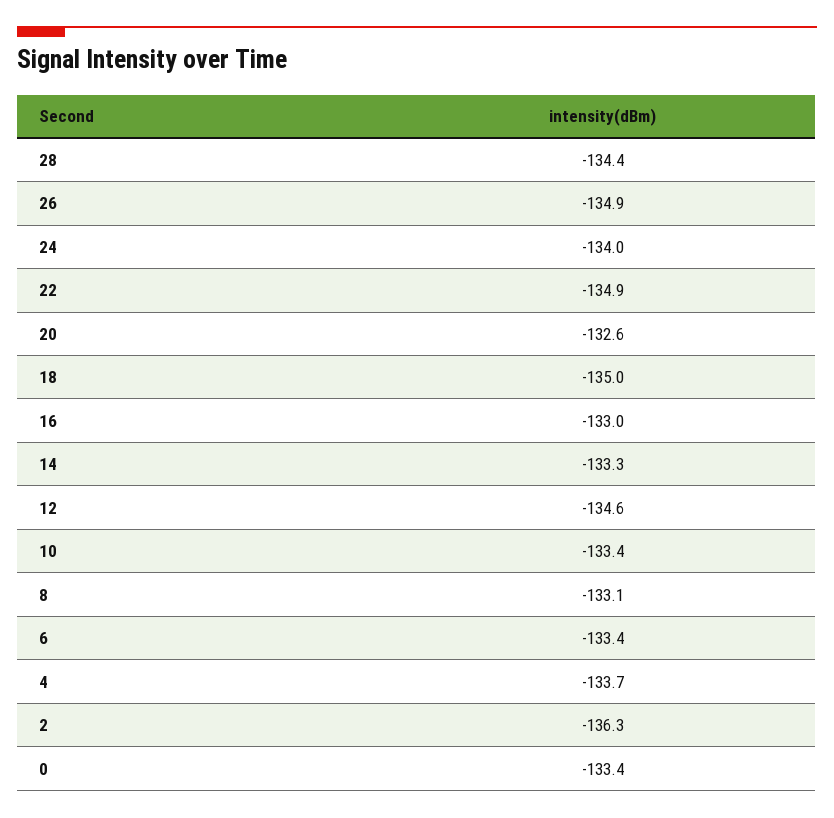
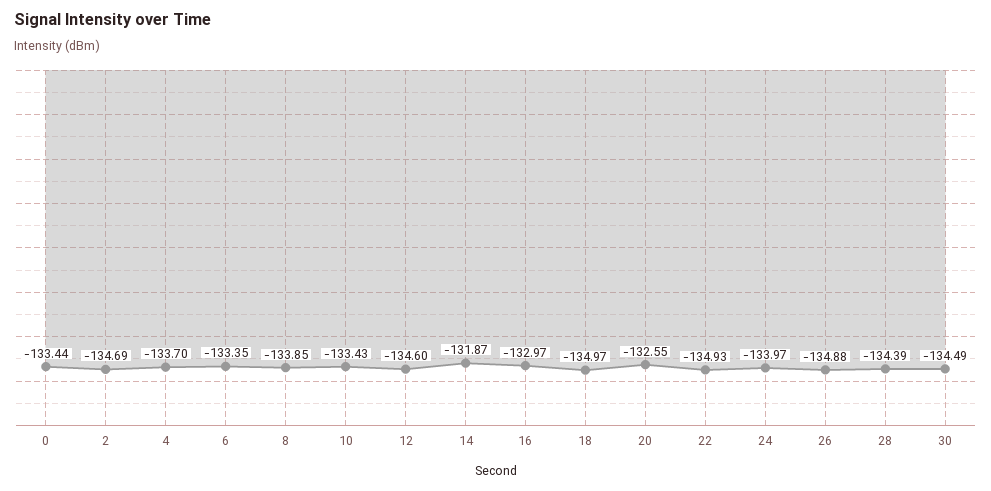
  {
    "28": -134.39,
    "26": -134.88,
    "24": -133.97,
    "22": -134.93,
    "20": -132.55,
    "18": -134.97,
    "16": -132.97,
-   "14": -133.3,
+   "14": -131.87,
    "12": -134.6,
    "10": -133.43,
-   "8": -133.1,
+   "8": -133.85,
    "6": -133.35,
    "4": -133.7,
-   "2": -136.3,
+   "2": -134.69,
-   "0": -133.44
+   "0": -133.44,
+   "30": -134.49
  }

